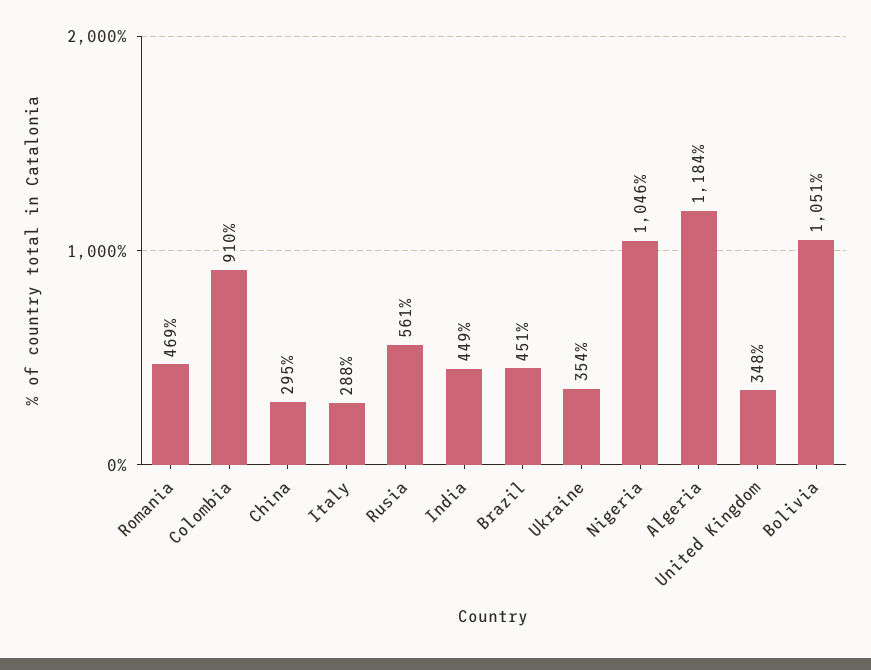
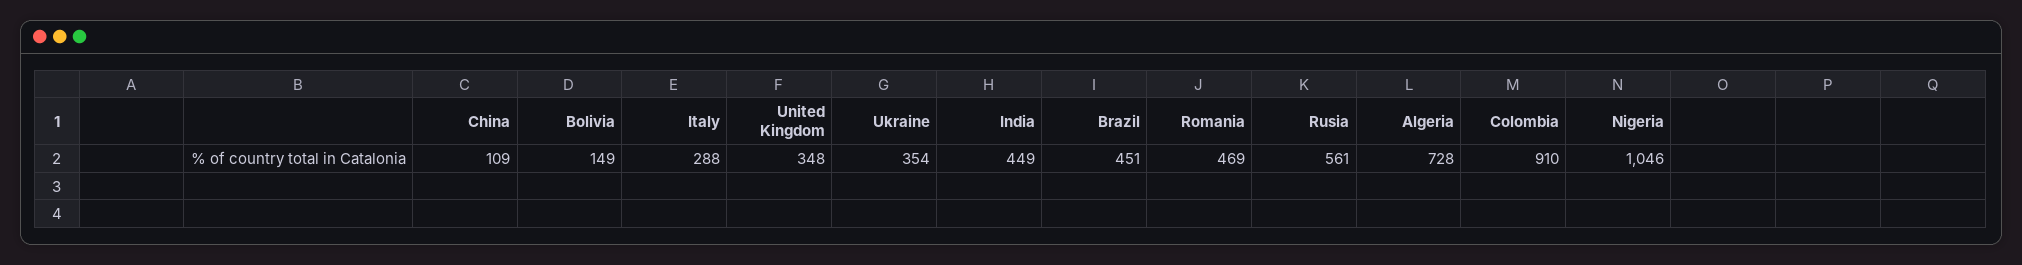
  {
    "Romania": 469,
    "Colombia": 910,
-   "China": 295,
+   "China": 109,
    "Italy": 288,
    "Rusia": 561,
    "India": 449,
    "Brazil": 451,
    "Ukraine": 354,
    "Nigeria": 1046,
-   "Algeria": 1184,
+   "Algeria": 728,
    "United Kingdom": 348,
-   "Bolivia": 1051
+   "Bolivia": 149
  }

